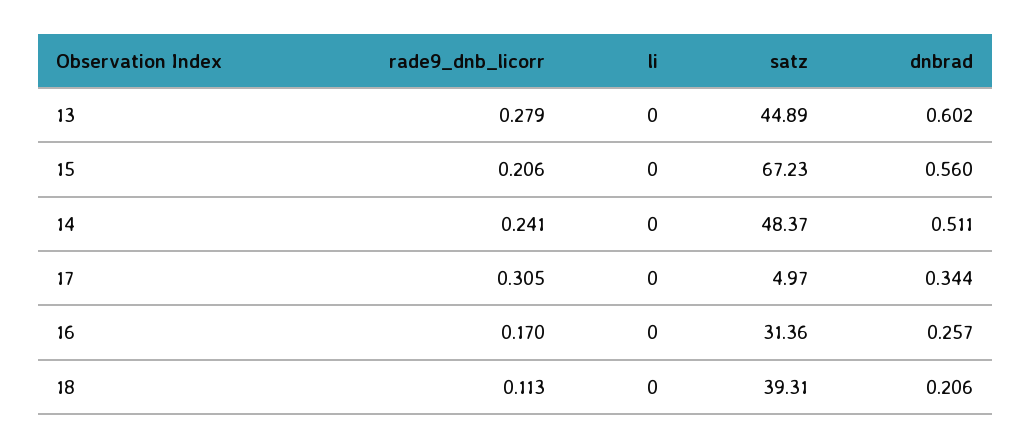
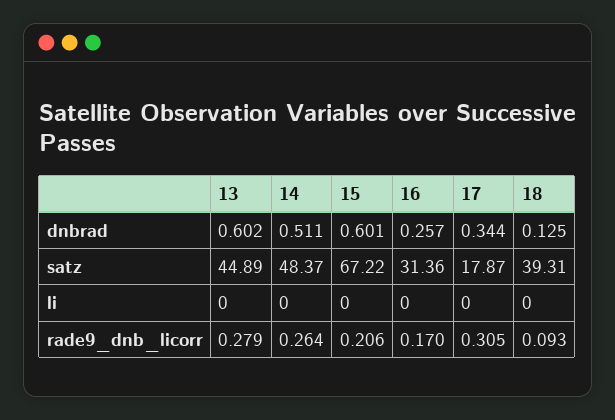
  {
    "rade9_dnb_licorr": {
      "13": 0.279,
      "15": 0.206,
-     "14": 0.241,
+     "14": 0.264,
      "17": 0.305,
      "16": 0.17,
-     "18": 0.113
+     "18": 0.093
    },
    "li": {
      "13": 0,
      "15": 0,
      "14": 0,
      "17": 0,
      "16": 0,
      "18": 0
    },
    "satz": {
      "13": 44.89,
-     "15": 67.23,
+     "15": 67.22,
      "14": 48.37,
-     "17": 4.97,
+     "17": 17.87,
      "16": 31.36,
      "18": 39.31
    },
    "dnbrad": {
      "13": 0.602,
-     "15": 0.56,
+     "15": 0.601,
      "14": 0.511,
      "17": 0.344,
      "16": 0.257,
-     "18": 0.206
+     "18": 0.125
    }
  }

